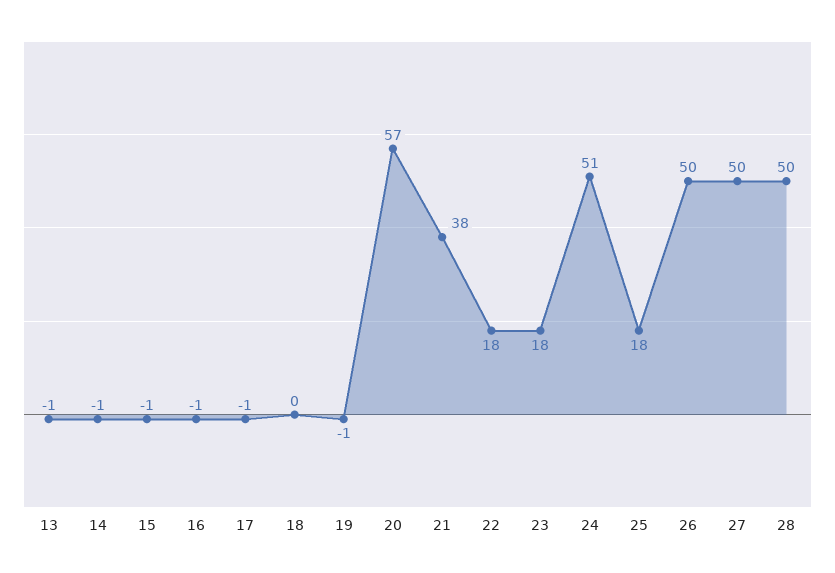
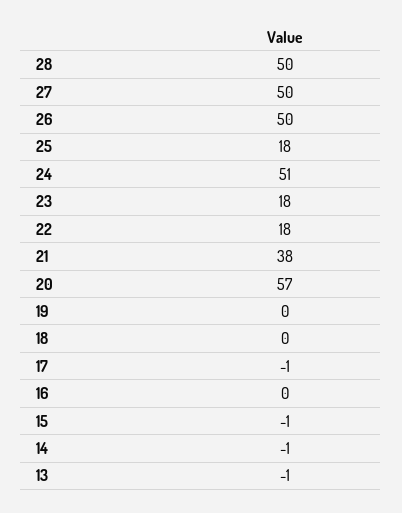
  {
    "13": -1,
    "14": -1,
    "15": -1,
-   "16": -1,
+   "16": 0,
    "17": -1,
    "18": 0,
-   "19": -1,
+   "19": 0,
    "20": 57,
    "21": 38,
    "22": 18,
    "23": 18,
    "24": 51,
    "25": 18,
    "26": 50,
    "27": 50,
    "28": 50
  }

